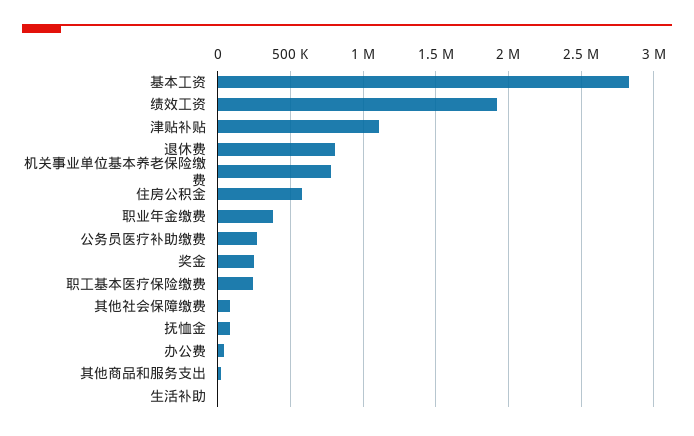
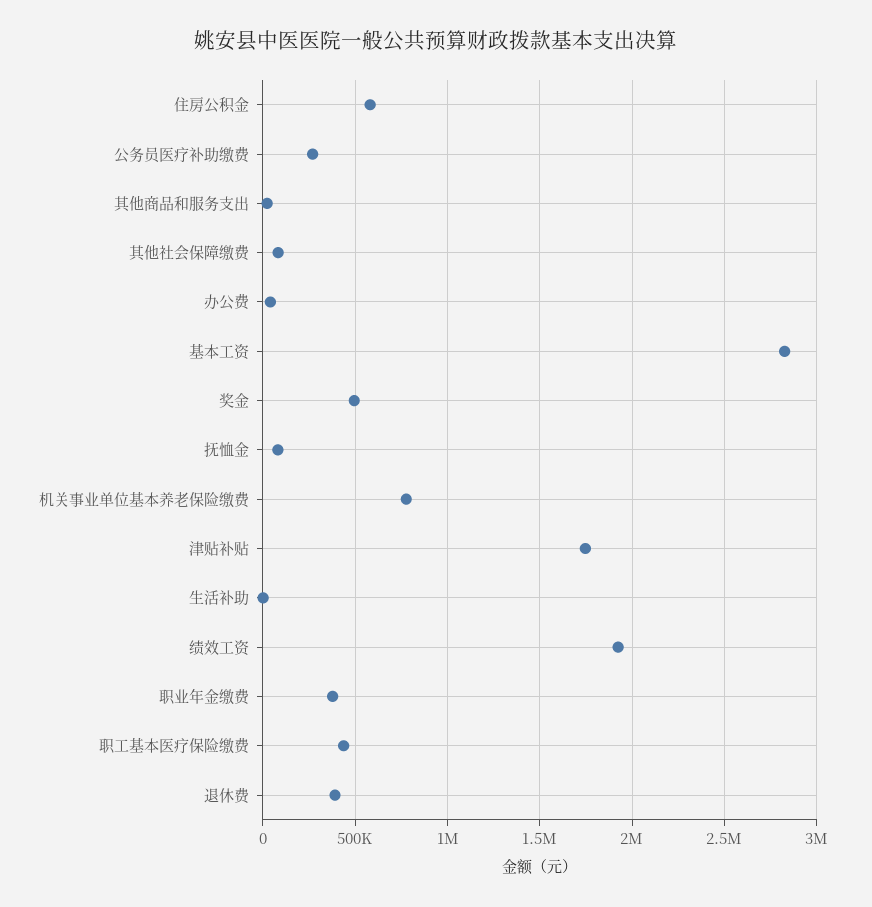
  {
    "基本工资": 2850000,
    "绩效工资": 1900000,
-   "津贴补贴": 1100000,
+   "津贴补贴": 1750000,
-   "退休费": 800000,
+   "退休费": 400000,
    "机关事业单位基本养老保险缴费": 800000,
    "住房公积金": 600000,
    "职业年金缴费": 400000,
    "公务员医疗补助缴费": 250000,
-   "奖金": 250000,
+   "奖金": 500000,
-   "职工基本医疗保险缴费": 250000,
+   "职工基本医疗保险缴费": 450000,
    "其他社会保障缴费": 100000,
    "抚恤金": 100000,
    "办公费": 50000,
    "其他商品和服务支出": 0,
    "生活补助": 0
  }

